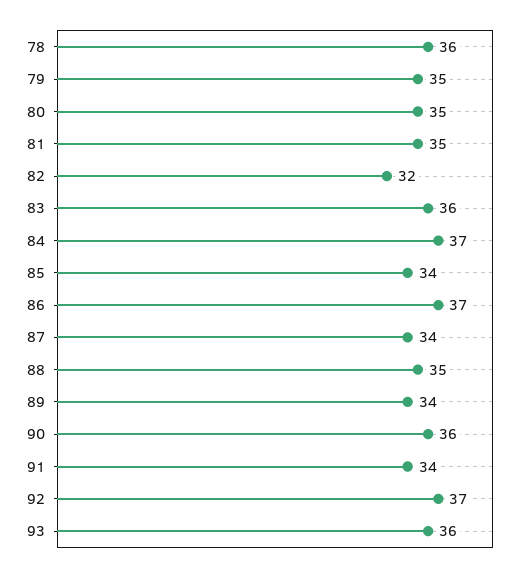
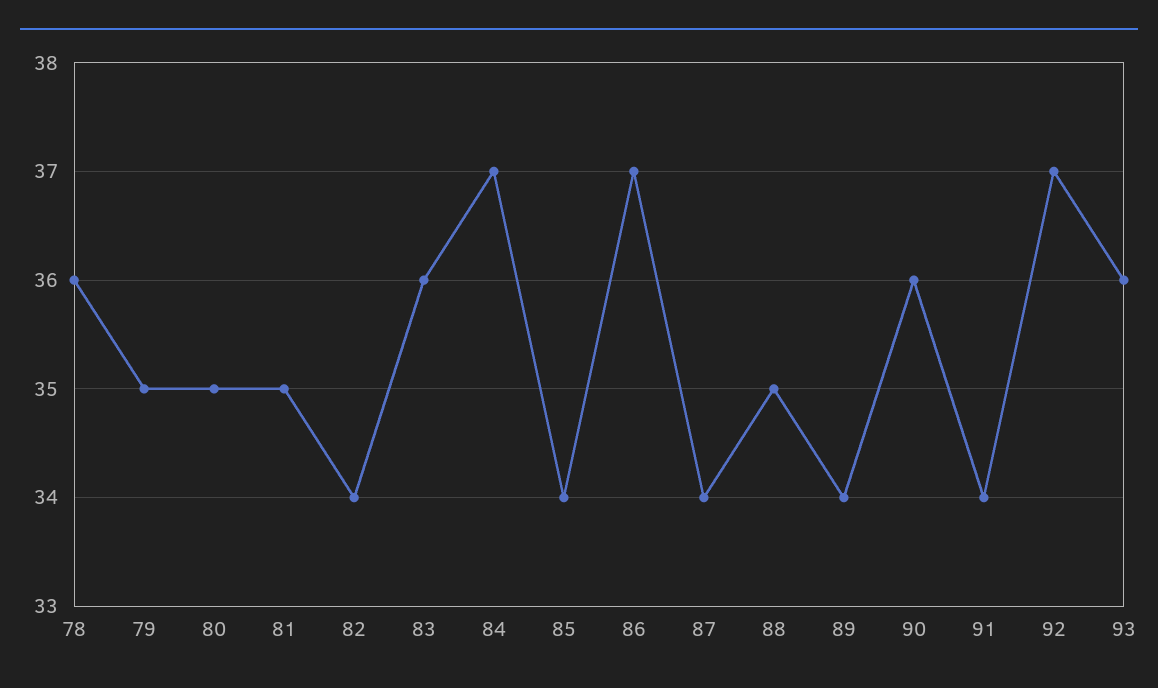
  {
    "78": 36,
    "79": 35,
    "80": 35,
    "81": 35,
-   "82": 32,
+   "82": 34,
    "83": 36,
    "84": 37,
    "85": 34,
    "86": 37,
    "87": 34,
    "88": 35,
    "89": 34,
    "90": 36,
    "91": 34,
    "92": 37,
    "93": 36
  }

